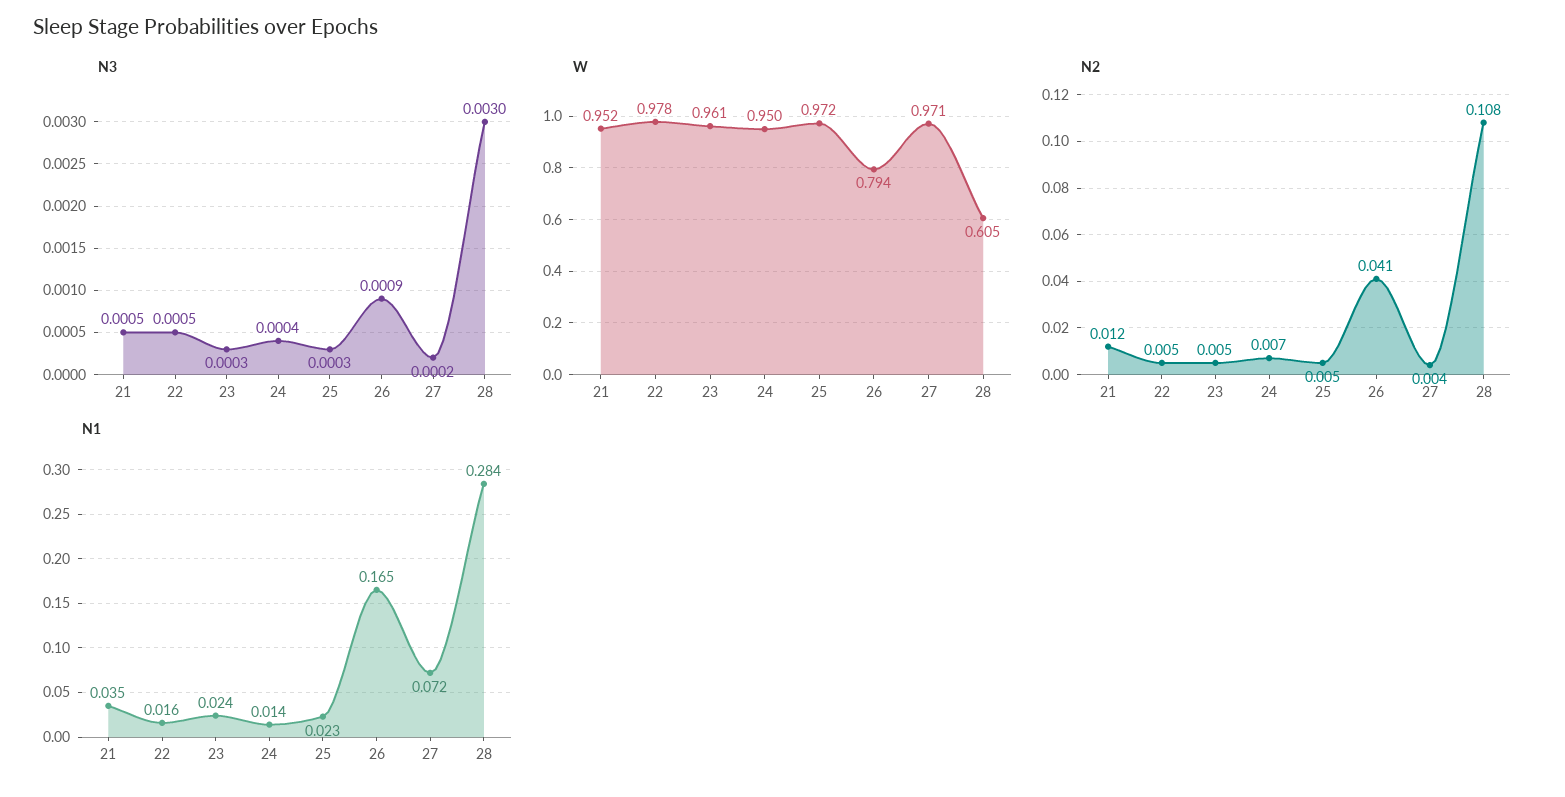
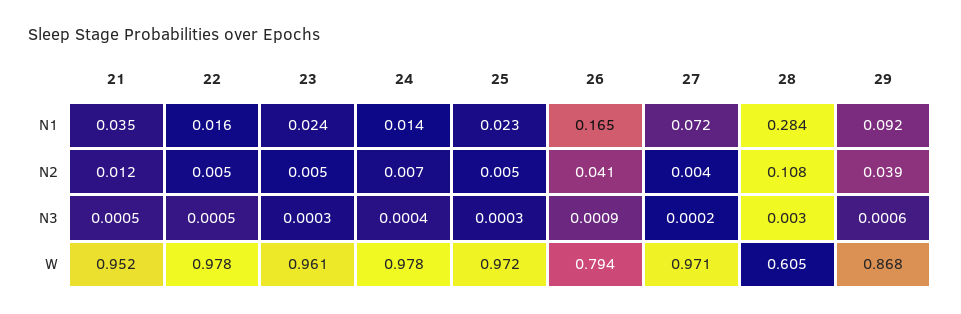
  {
    "N3": {
      "21": 0.0005,
      "22": 0.0005,
      "23": 0.0003,
      "24": 0.0004,
      "25": 0.0003,
      "26": 0.0009,
      "27": 0.0002,
-     "28": 0.003
+     "28": 0.003,
+     "29": 0.0006
    },
    "W": {
      "21": 0.952,
      "22": 0.978,
      "23": 0.961,
-     "24": 0.95,
+     "24": 0.978,
      "25": 0.972,
      "26": 0.794,
      "27": 0.971,
-     "28": 0.605
+     "28": 0.605,
+     "29": 0.868
    },
    "N2": {
      "21": 0.012,
      "22": 0.005,
      "23": 0.005,
      "24": 0.007,
      "25": 0.005,
      "26": 0.041,
      "27": 0.004,
-     "28": 0.108
+     "28": 0.108,
+     "29": 0.039
    },
    "N1": {
      "21": 0.035,
      "22": 0.016,
      "23": 0.024,
      "24": 0.014,
      "25": 0.023,
      "26": 0.165,
      "27": 0.072,
-     "28": 0.284
+     "28": 0.284,
+     "29": 0.092
    }
  }

